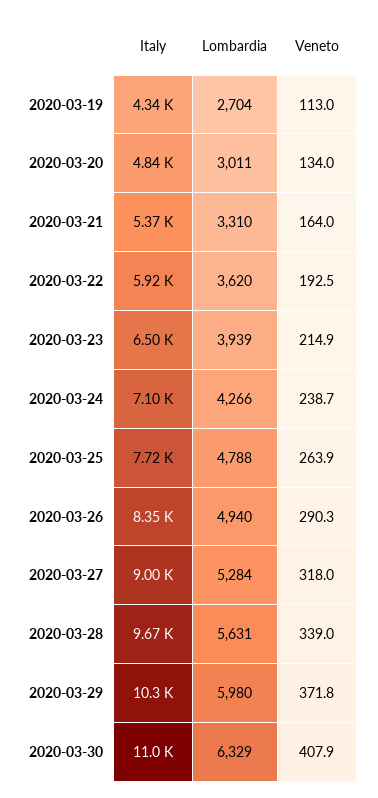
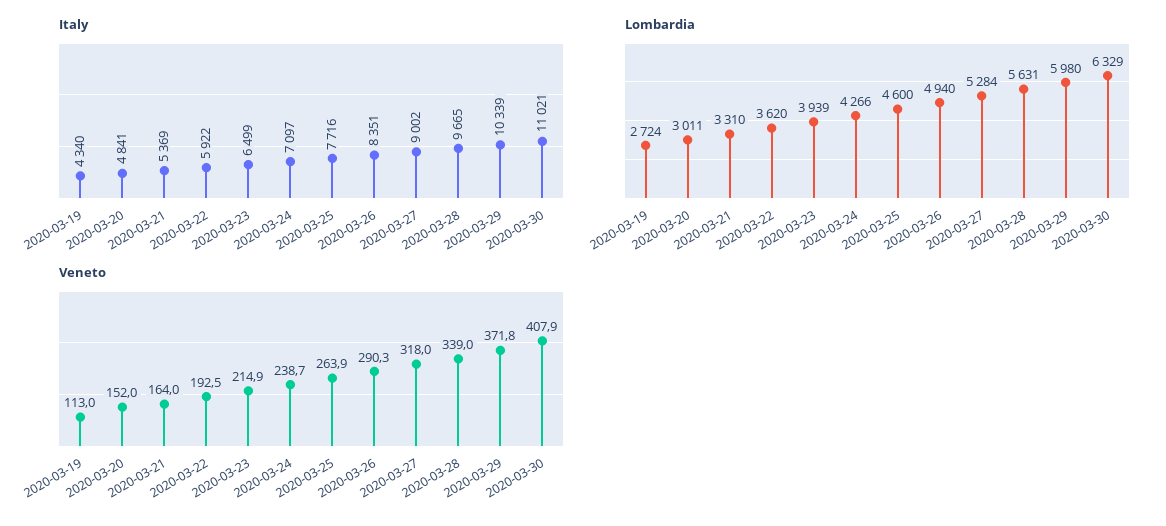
  {
    "Italy": {
      "2020-03-19": 4340,
      "2020-03-20": 4841,
      "2020-03-21": 5369,
      "2020-03-22": 5922,
      "2020-03-23": 6499,
      "2020-03-24": 7097,
      "2020-03-25": 7716,
      "2020-03-26": 8351,
      "2020-03-27": 9002,
      "2020-03-28": 9665,
      "2020-03-29": 10339,
      "2020-03-30": 11021
    },
    "Lombardia": {
-     "2020-03-19": 2704,
+     "2020-03-19": 2724,
      "2020-03-20": 3011,
      "2020-03-21": 3310,
      "2020-03-22": 3620,
      "2020-03-23": 3939,
      "2020-03-24": 4266,
-     "2020-03-25": 4788,
+     "2020-03-25": 4600,
      "2020-03-26": 4940,
      "2020-03-27": 5284,
      "2020-03-28": 5631,
      "2020-03-29": 5980,
      "2020-03-30": 6329
    },
    "Veneto": {
      "2020-03-19": 113,
-     "2020-03-20": 134,
+     "2020-03-20": 152,
      "2020-03-21": 164,
      "2020-03-22": 192.5,
      "2020-03-23": 214.9,
      "2020-03-24": 238.7,
      "2020-03-25": 263.9,
      "2020-03-26": 290.3,
      "2020-03-27": 318,
      "2020-03-28": 339,
      "2020-03-29": 371.8,
      "2020-03-30": 407.9
    }
  }

